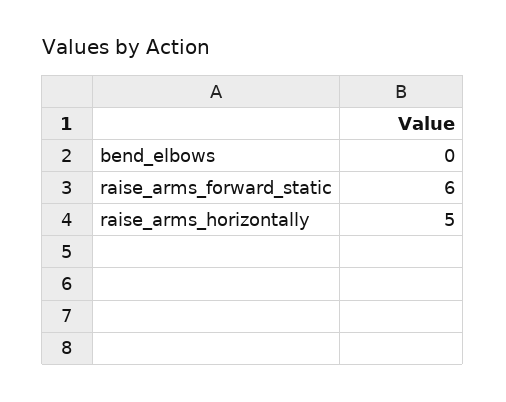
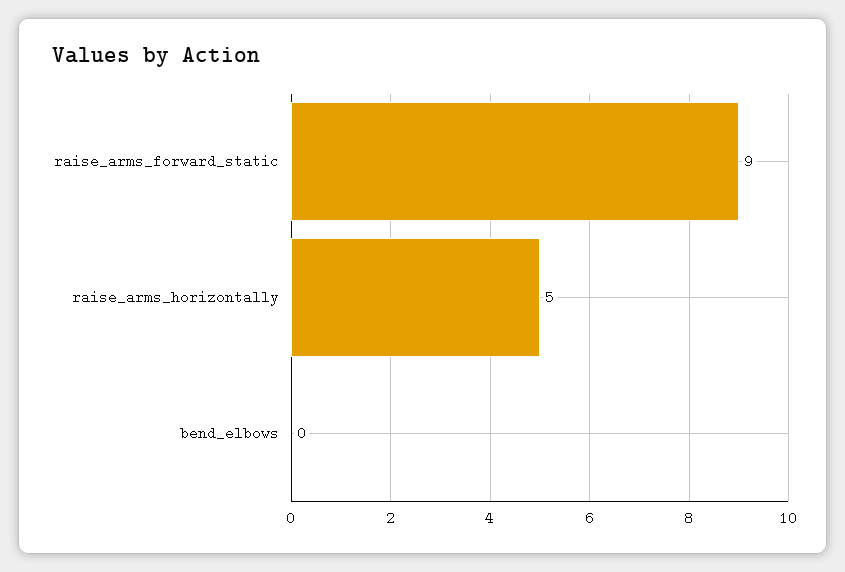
  {
    "bend_elbows": 0,
-   "raise_arms_forward_static": 6,
+   "raise_arms_forward_static": 9,
    "raise_arms_horizontally": 5
  }

